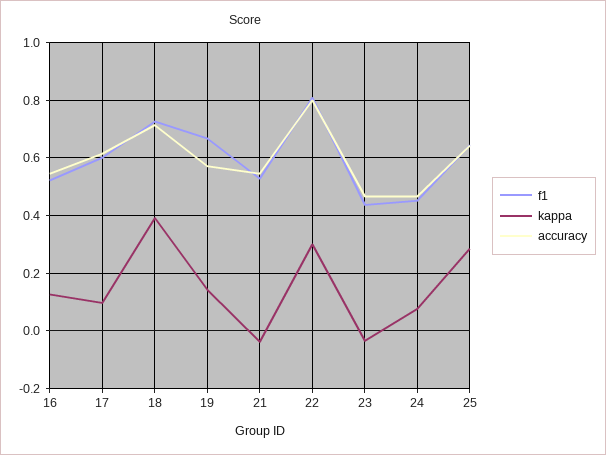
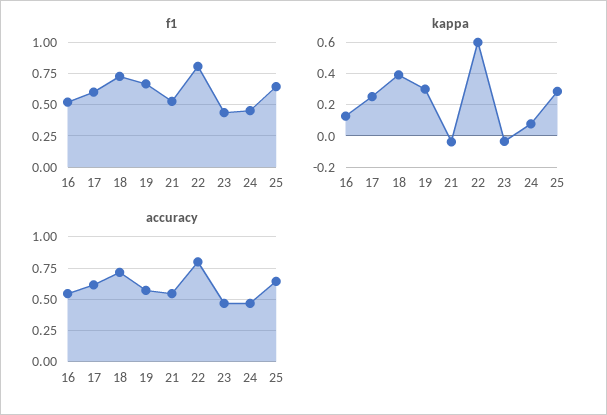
  {
    "f1": {
      "16": 0.525,
      "17": 0.6,
      "18": 0.725,
      "19": 0.675,
      "21": 0.525,
      "22": 0.8,
      "23": 0.425,
      "24": 0.45,
      "25": 0.65
    },
    "kappa": {
      "16": 0.125,
-     "17": 0.1,
+     "17": 0.25,
      "18": 0.4,
-     "19": 0.15,
+     "19": 0.3,
      "21": -0.05,
-     "22": 0.3,
+     "22": 0.6,
      "23": -0.025,
      "24": 0.075,
      "25": 0.275
    },
    "accuracy": {
      "16": 0.55,
      "17": 0.625,
      "18": 0.725,
      "19": 0.575,
      "21": 0.55,
      "22": 0.8,
      "23": 0.475,
      "24": 0.475,
      "25": 0.65
    }
  }

